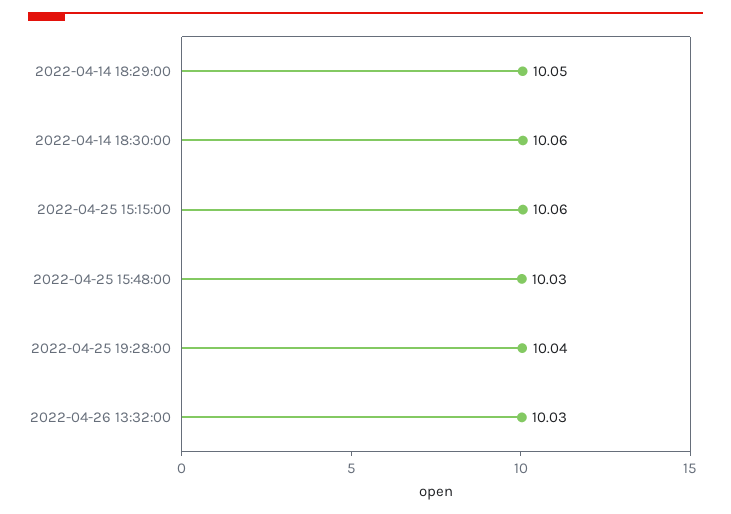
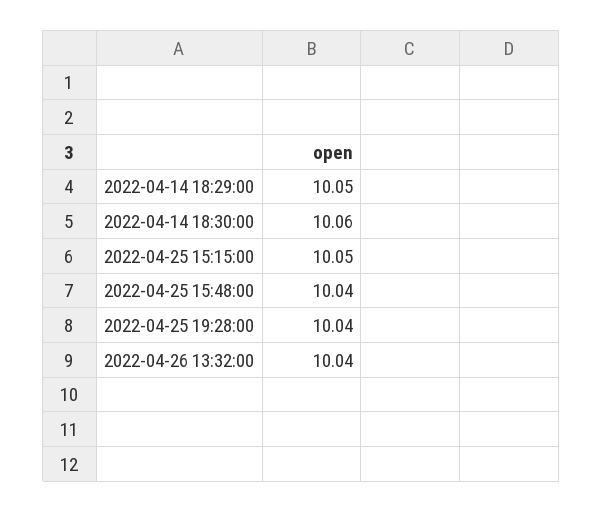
  {
    "2022-04-14 18:29:00": 10.05,
    "2022-04-14 18:30:00": 10.06,
-   "2022-04-25 15:15:00": 10.06,
+   "2022-04-25 15:15:00": 10.05,
-   "2022-04-25 15:48:00": 10.03,
+   "2022-04-25 15:48:00": 10.04,
    "2022-04-25 19:28:00": 10.04,
-   "2022-04-26 13:32:00": 10.03
+   "2022-04-26 13:32:00": 10.04
  }

